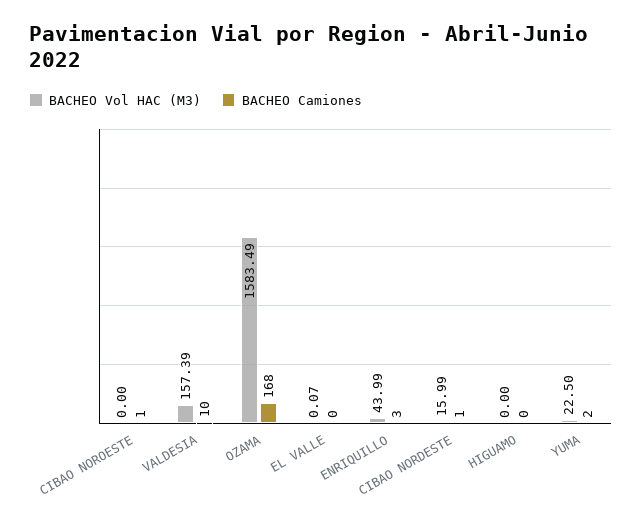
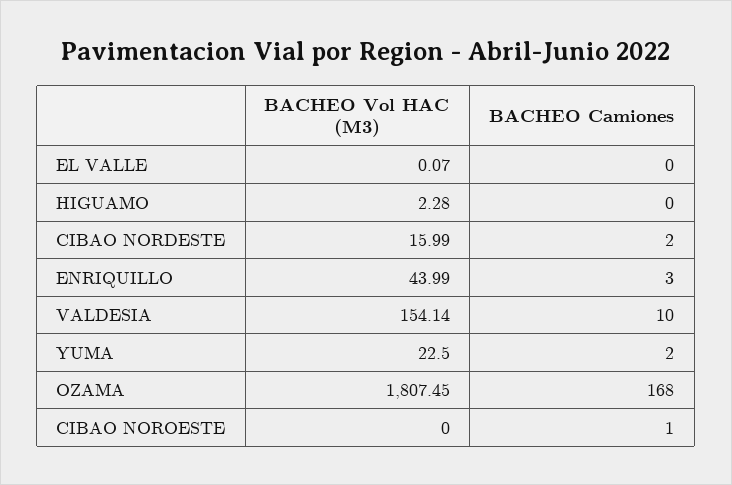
  {
    "BACHEO Vol HAC (M3)": {
      "CIBAO NOROESTE": 0,
-     "VALDESIA": 157.39,
+     "VALDESIA": 154.14,
-     "OZAMA": 1583.49,
+     "OZAMA": 1807.45,
      "EL VALLE": 0.07,
      "ENRIQUILLO": 43.99,
      "CIBAO NORDESTE": 15.99,
-     "HIGUAMO": 0,
+     "HIGUAMO": 2.28,
      "YUMA": 22.5
    },
    "BACHEO Camiones": {
      "CIBAO NOROESTE": 1,
      "VALDESIA": 10,
      "OZAMA": 168,
      "EL VALLE": 0,
      "ENRIQUILLO": 3,
-     "CIBAO NORDESTE": 1,
+     "CIBAO NORDESTE": 2,
      "HIGUAMO": 0,
      "YUMA": 2
    }
  }

